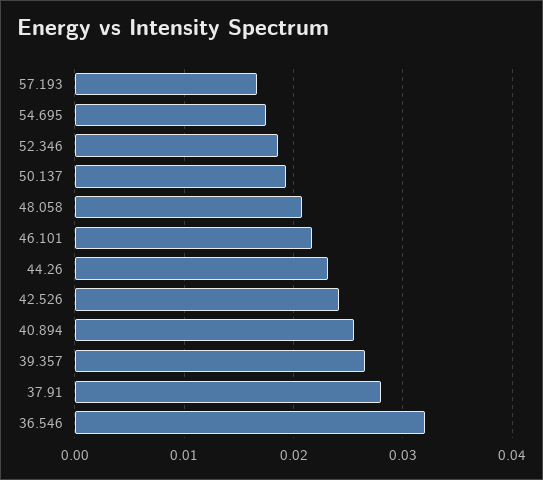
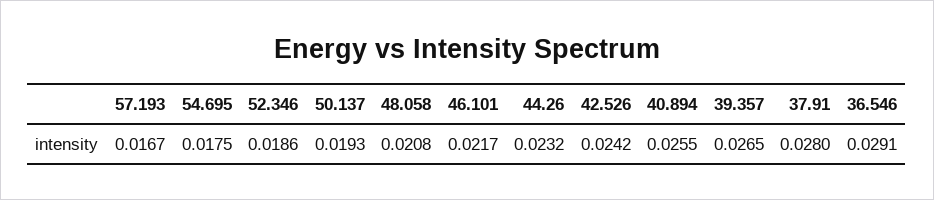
  {
    "57.193": 0.0167,
    "54.695": 0.0175,
    "52.346": 0.0186,
    "50.137": 0.0193,
    "48.058": 0.0208,
    "46.101": 0.0217,
    "44.26": 0.0232,
    "42.526": 0.0242,
    "40.894": 0.0255,
    "39.357": 0.0265,
    "37.91": 0.028,
-   "36.546": 0.032
+   "36.546": 0.0291
  }

